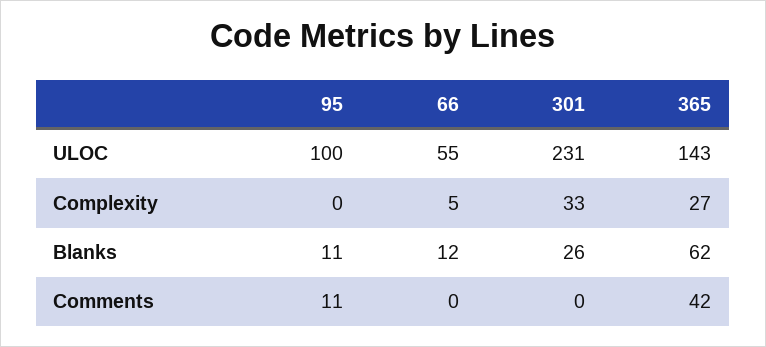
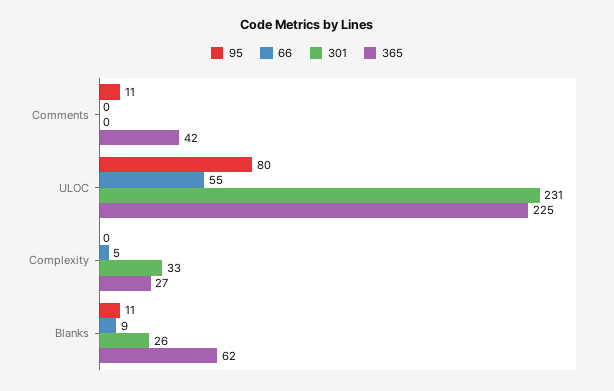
  {
    "95": {
-     "ULOC": 100,
+     "ULOC": 80,
      "Complexity": 0,
      "Blanks": 11,
      "Comments": 11
    },
    "66": {
      "ULOC": 55,
      "Complexity": 5,
-     "Blanks": 12,
+     "Blanks": 9,
      "Comments": 0
    },
    "301": {
      "ULOC": 231,
      "Complexity": 33,
      "Blanks": 26,
      "Comments": 0
    },
    "365": {
-     "ULOC": 143,
+     "ULOC": 225,
      "Complexity": 27,
      "Blanks": 62,
      "Comments": 42
    }
  }

